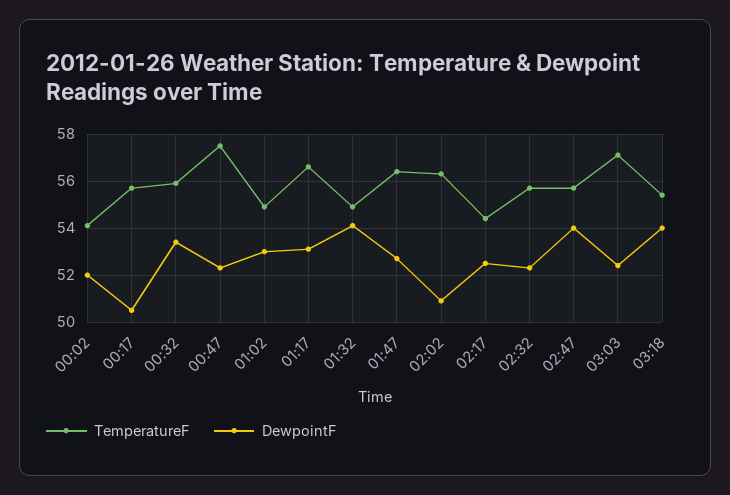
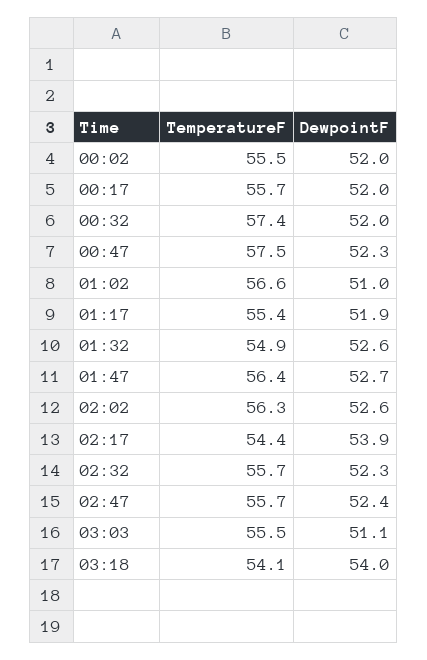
  {
    "TemperatureF": {
-     "00:02": 54,
+     "00:02": 55.5,
      "00:17": 55.7,
-     "00:32": 56,
+     "00:32": 57.4,
      "00:47": 57.5,
-     "01:02": 55,
+     "01:02": 56.6,
-     "01:17": 56.5,
+     "01:17": 55.4,
      "01:32": 54.9,
      "01:47": 56.4,
      "02:02": 56.3,
      "02:17": 54.4,
      "02:32": 55.7,
      "02:47": 55.7,
-     "03:03": 57,
+     "03:03": 55.5,
-     "03:18": 55.5
+     "03:18": 54.1
    },
    "DewpointF": {
      "00:02": 52,
-     "00:17": 50.5,
+     "00:17": 52,
-     "00:32": 53.5,
+     "00:32": 52,
      "00:47": 52.3,
-     "01:02": 53,
+     "01:02": 51,
-     "01:17": 53,
+     "01:17": 51.9,
-     "01:32": 54,
+     "01:32": 52.6,
      "01:47": 52.7,
-     "02:02": 51,
+     "02:02": 52.6,
-     "02:17": 52.5,
+     "02:17": 53.9,
      "02:32": 52.3,
-     "02:47": 54,
+     "02:47": 52.4,
-     "03:03": 52.5,
+     "03:03": 51.1,
      "03:18": 54
    }
  }

